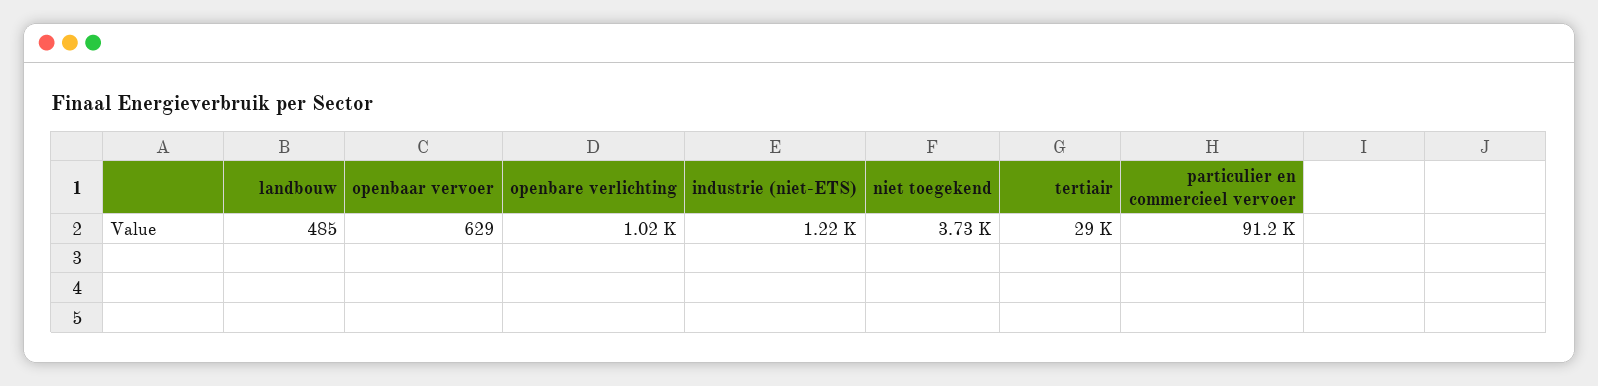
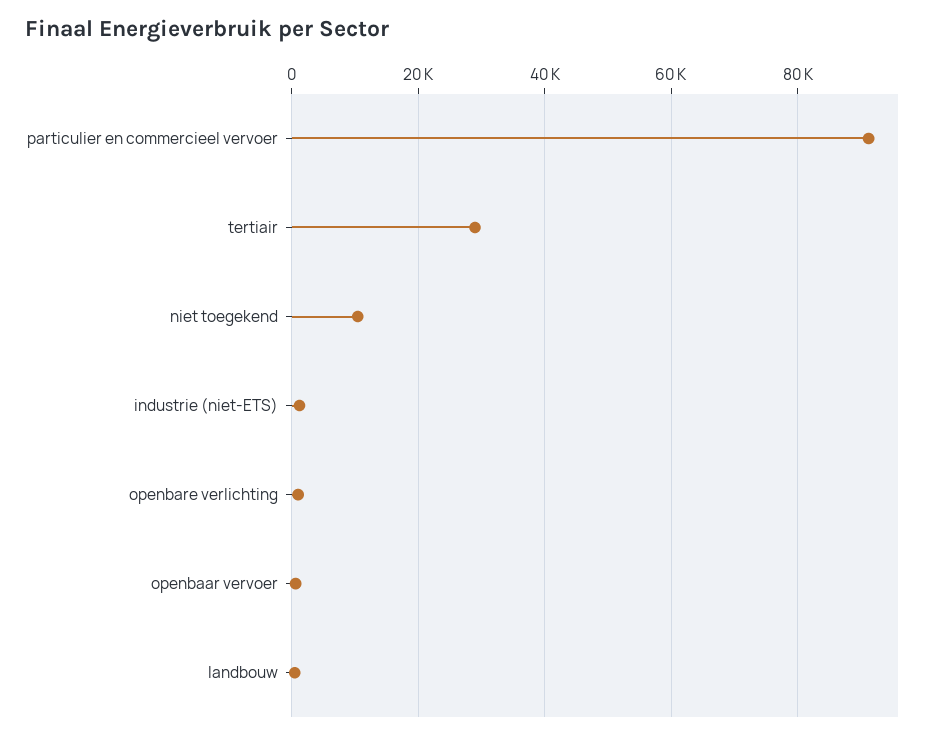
  {
    "landbouw": 485,
    "openbaar vervoer": 629,
    "openbare verlichting": 1020,
    "industrie (niet-ETS)": 1220,
-   "niet toegekend": 3730,
+   "niet toegekend": 10000,
    "tertiair": 29000,
    "particulier en commercieel vervoer": 91200
  }

